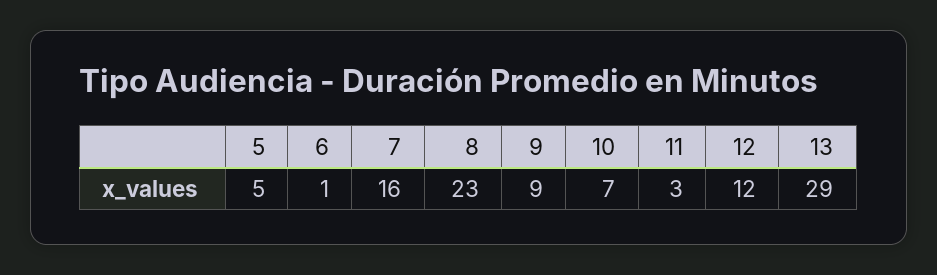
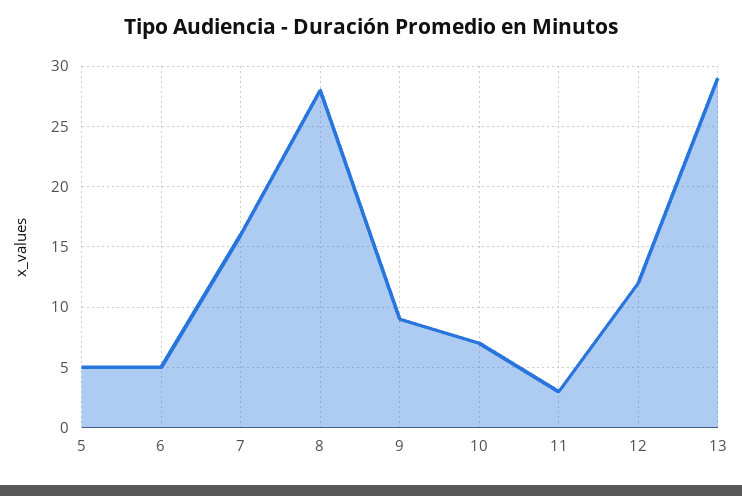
  {
    "5": 5,
-   "6": 1,
+   "6": 5,
    "7": 16,
-   "8": 23,
+   "8": 28,
    "9": 9,
    "10": 7,
    "11": 3,
    "12": 12,
    "13": 29
  }

